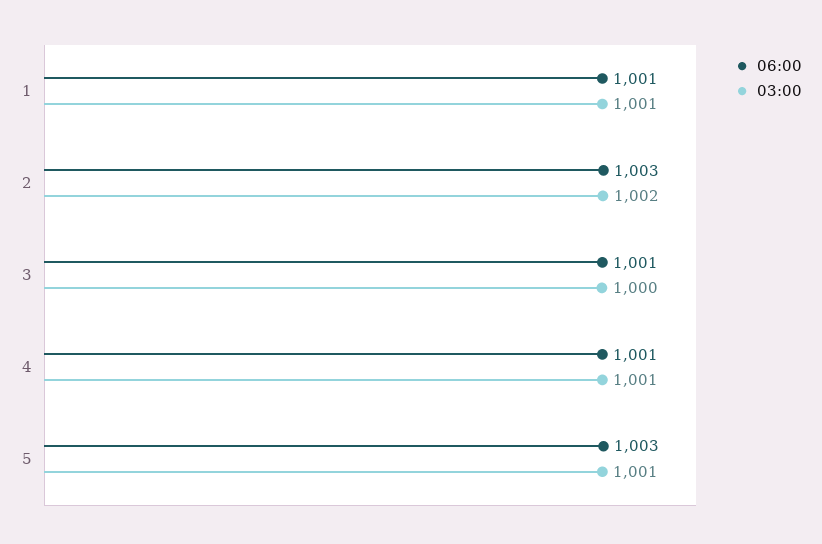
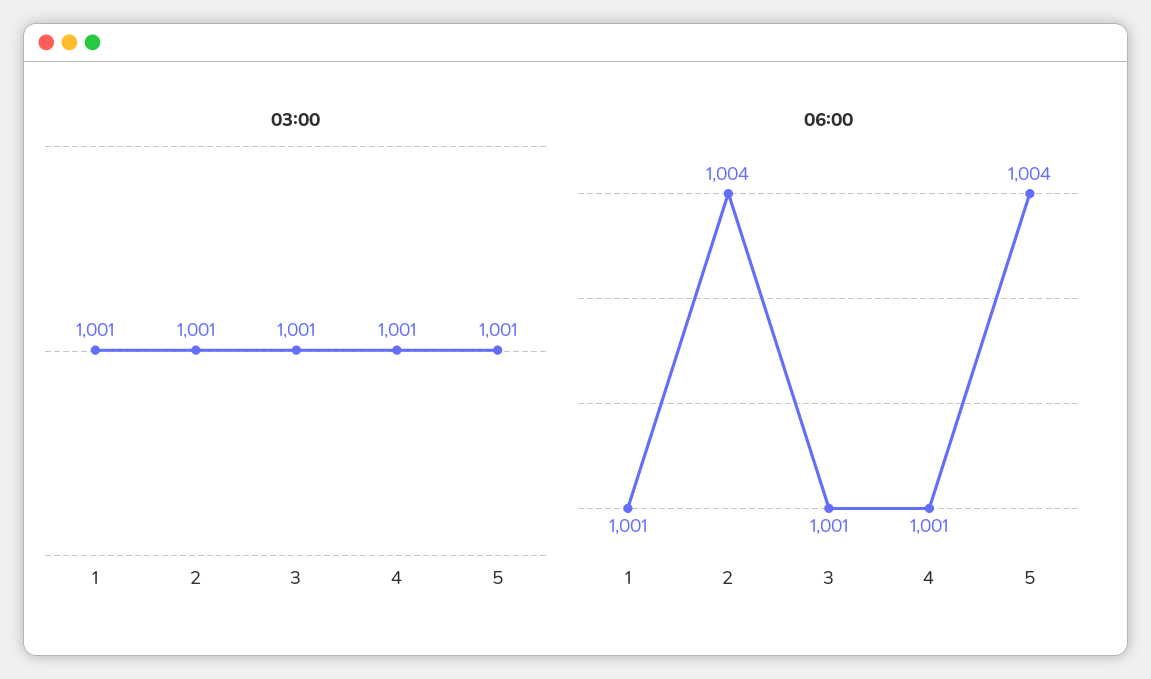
  {
    "06:00": {
      "1": 1001,
-     "2": 1003,
+     "2": 1004,
      "3": 1001,
      "4": 1001,
-     "5": 1003
+     "5": 1004
    },
    "03:00": {
      "1": 1001,
-     "2": 1002,
+     "2": 1001,
-     "3": 1000,
+     "3": 1001,
      "4": 1001,
      "5": 1001
    }
  }

